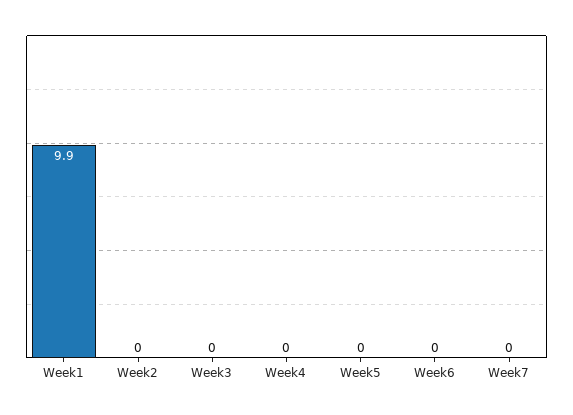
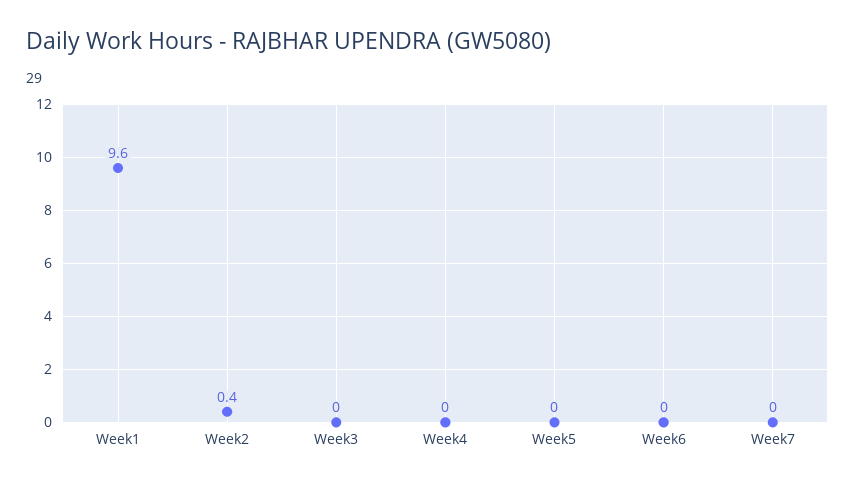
  {
-   "Week1": 9.9,
+   "Week1": 9.6,
-   "Week2": 0,
+   "Week2": 0.4,
    "Week3": 0,
    "Week4": 0,
    "Week5": 0,
    "Week6": 0,
    "Week7": 0
  }

